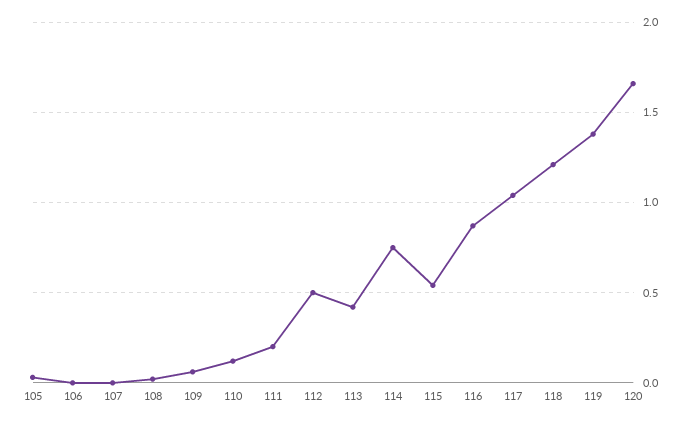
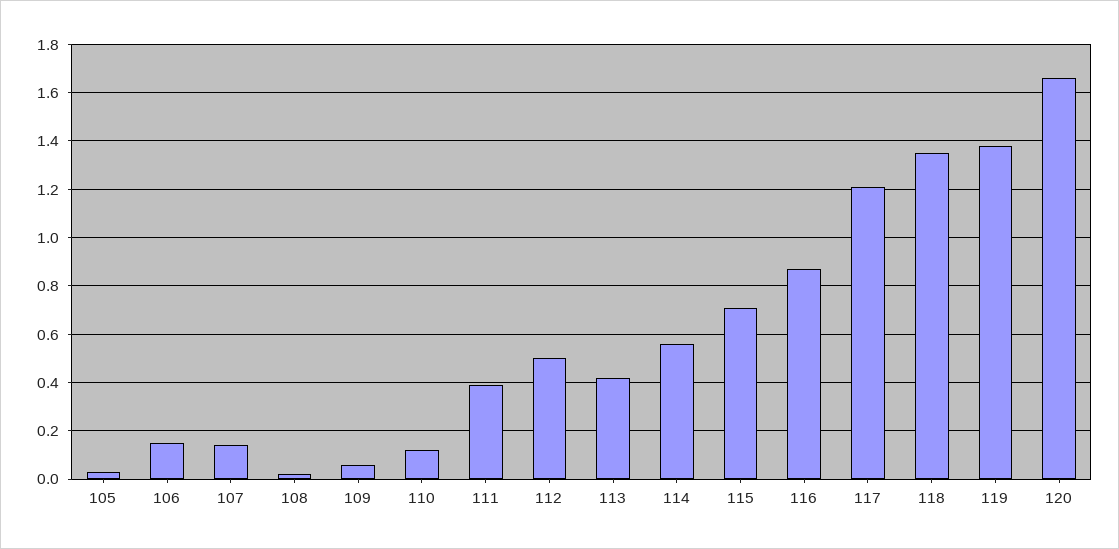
  {
    "105": 0.05,
-   "106": 0,
+   "106": 0.15,
-   "107": 0,
+   "107": 0.15,
    "108": 0,
    "109": 0.05,
    "110": 0.1,
-   "111": 0.2,
+   "111": 0.4,
    "112": 0.5,
    "113": 0.4,
-   "114": 0.75,
+   "114": 0.55,
-   "115": 0.55,
+   "115": 0.7,
    "116": 0.85,
-   "117": 1.05,
+   "117": 1.2,
-   "118": 1.2,
+   "118": 1.35,
    "119": 1.4,
    "120": 1.65
  }

